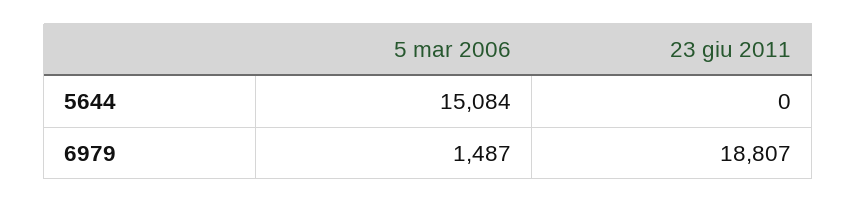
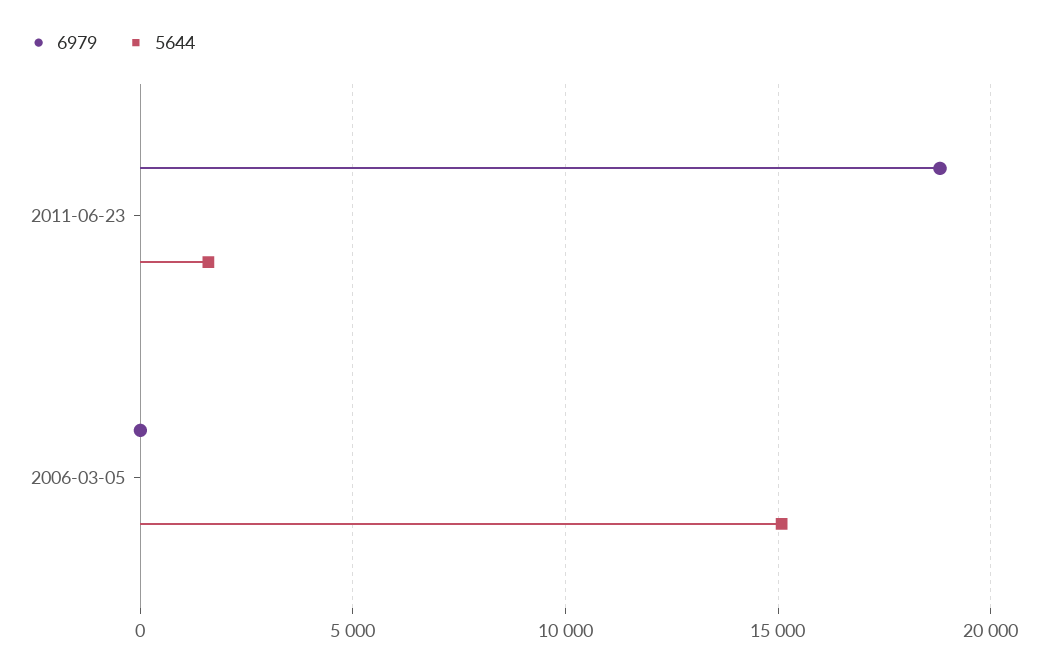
  {
    "5644": {
      "5 mar 2006": 15084,
-     "23 giu 2011": 0
+     "23 giu 2011": 1500
    },
    "6979": {
-     "5 mar 2006": 1487,
+     "5 mar 2006": 0,
      "23 giu 2011": 18807
    }
  }

